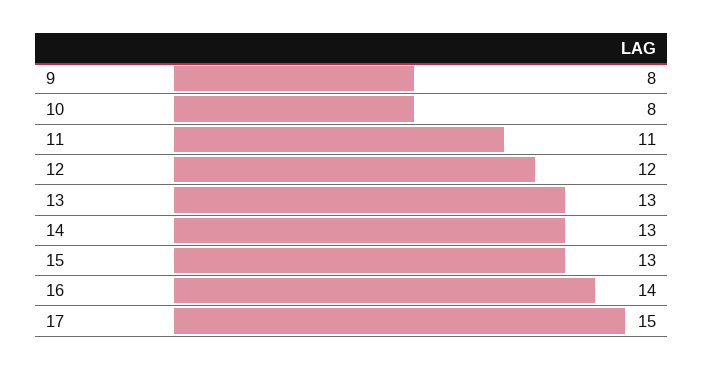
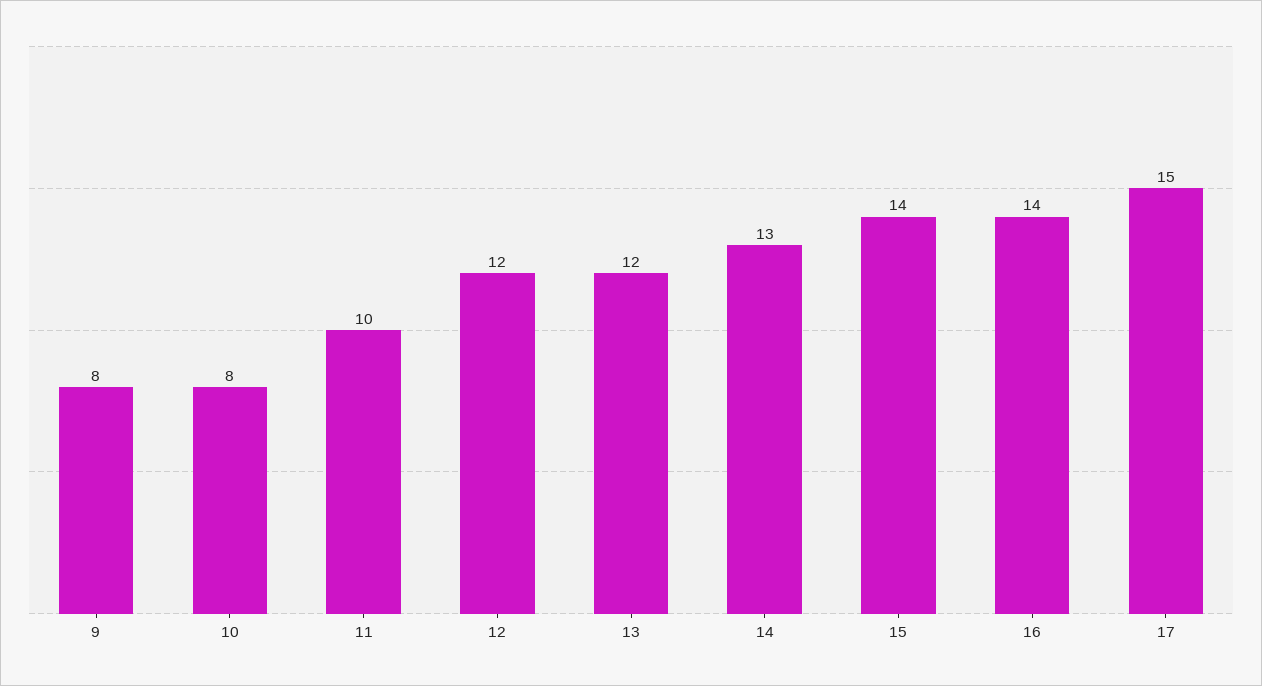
  {
    "9": 8,
    "10": 8,
-   "11": 11,
+   "11": 10,
    "12": 12,
-   "13": 13,
+   "13": 12,
    "14": 13,
-   "15": 13,
+   "15": 14,
    "16": 14,
    "17": 15
  }

